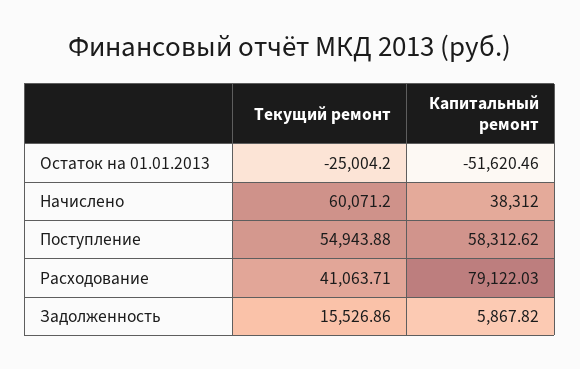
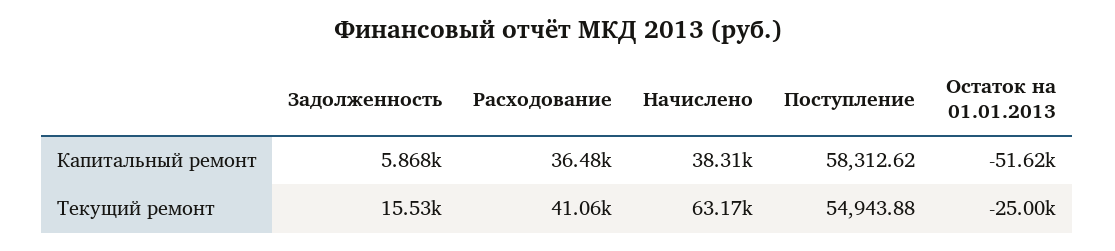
  {
    "Текущий ремонт": {
      "Остаток на 01.01.2013": -25004.2,
-     "Начислено": 60071.2,
+     "Начислено": 63170,
      "Поступление": 54943.88,
      "Расходование": 41063.71,
      "Задолженность": 15526.86
    },
    "Капитальный ремонт": {
      "Остаток на 01.01.2013": -51620.46,
      "Начислено": 38312,
      "Поступление": 58312.62,
-     "Расходование": 79122.03,
+     "Расходование": 36480,
      "Задолженность": 5867.82
    }
  }

